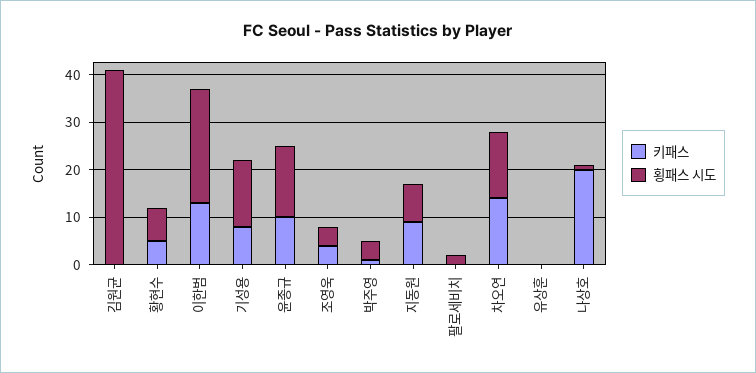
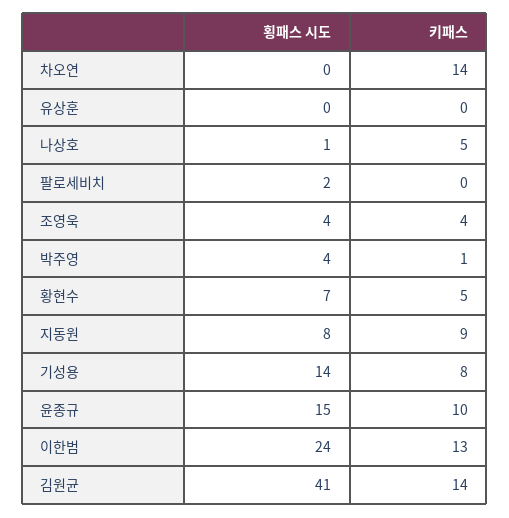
  {
    "키패스": {
-     "김원균": 0,
+     "김원균": 14,
      "황현수": 5,
      "이한범": 13,
      "기성용": 8,
      "윤종규": 10,
      "조영욱": 4,
      "박주영": 1,
      "지동원": 9,
      "팔로세비치": 0,
      "차오연": 14,
      "유상훈": 0,
-     "나상호": 20
+     "나상호": 5
    },
    "횡패스 시도": {
      "김원균": 41,
      "황현수": 7,
      "이한범": 24,
      "기성용": 14,
      "윤종규": 15,
      "조영욱": 4,
      "박주영": 4,
      "지동원": 8,
      "팔로세비치": 2,
-     "차오연": 15,
+     "차오연": 0,
      "유상훈": 0,
      "나상호": 1
    }
  }

